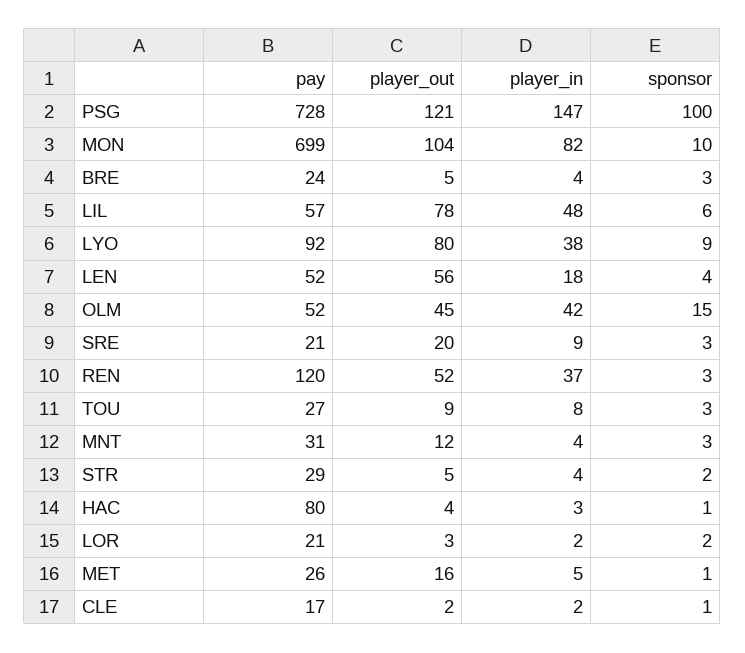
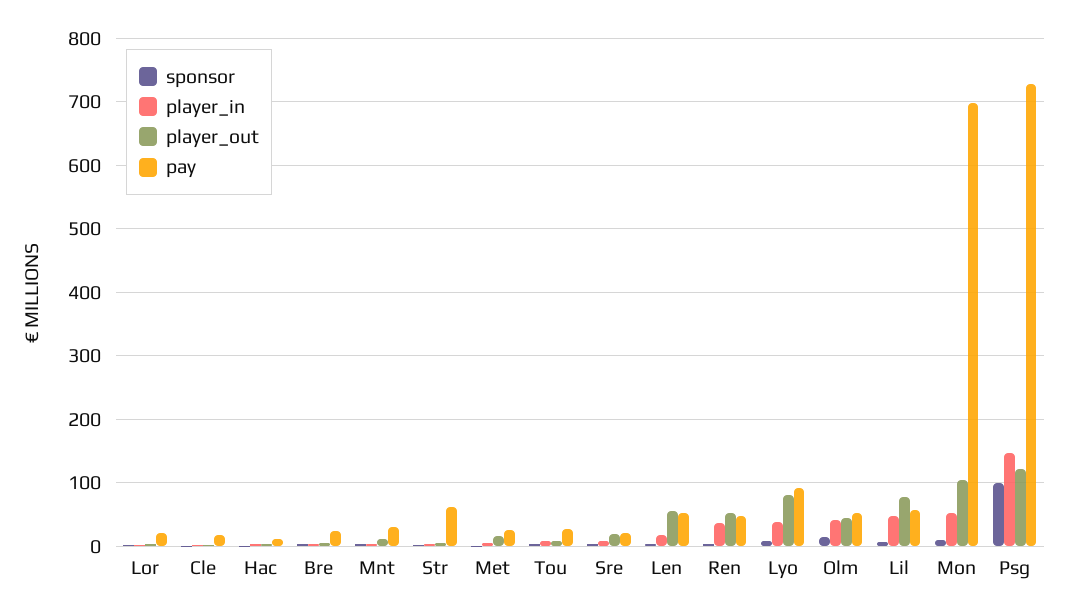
  {
    "pay": {
      "PSG": 728,
      "MON": 699,
      "BRE": 24,
      "LIL": 57,
      "LYO": 92,
      "LEN": 52,
      "OLM": 52,
      "SRE": 21,
-     "REN": 120,
+     "REN": 50,
      "TOU": 27,
      "MNT": 31,
-     "STR": 29,
+     "STR": 60,
-     "HAC": 80,
+     "HAC": 10,
      "LOR": 21,
      "MET": 26,
      "CLE": 17
    },
    "player_out": {
      "PSG": 121,
      "MON": 104,
      "BRE": 5,
      "LIL": 78,
      "LYO": 80,
      "LEN": 56,
      "OLM": 45,
      "SRE": 20,
      "REN": 52,
      "TOU": 9,
      "MNT": 12,
      "STR": 5,
      "HAC": 4,
      "LOR": 3,
      "MET": 16,
      "CLE": 2
    },
    "player_in": {
      "PSG": 147,
-     "MON": 82,
+     "MON": 50,
      "BRE": 4,
      "LIL": 48,
      "LYO": 38,
      "LEN": 18,
      "OLM": 42,
      "SRE": 9,
      "REN": 37,
      "TOU": 8,
      "MNT": 4,
      "STR": 4,
      "HAC": 3,
      "LOR": 2,
      "MET": 5,
      "CLE": 2
    },
    "sponsor": {
      "PSG": 100,
      "MON": 10,
      "BRE": 3,
      "LIL": 6,
      "LYO": 9,
      "LEN": 4,
      "OLM": 15,
      "SRE": 3,
      "REN": 3,
      "TOU": 3,
      "MNT": 3,
      "STR": 2,
      "HAC": 1,
      "LOR": 2,
      "MET": 1,
      "CLE": 1
    }
  }

